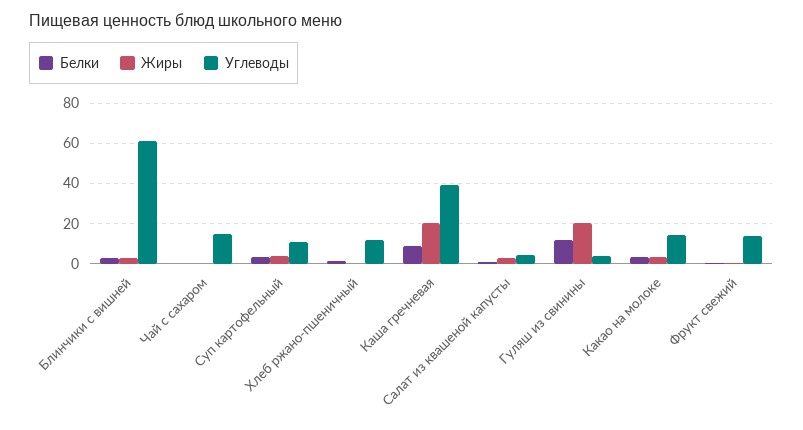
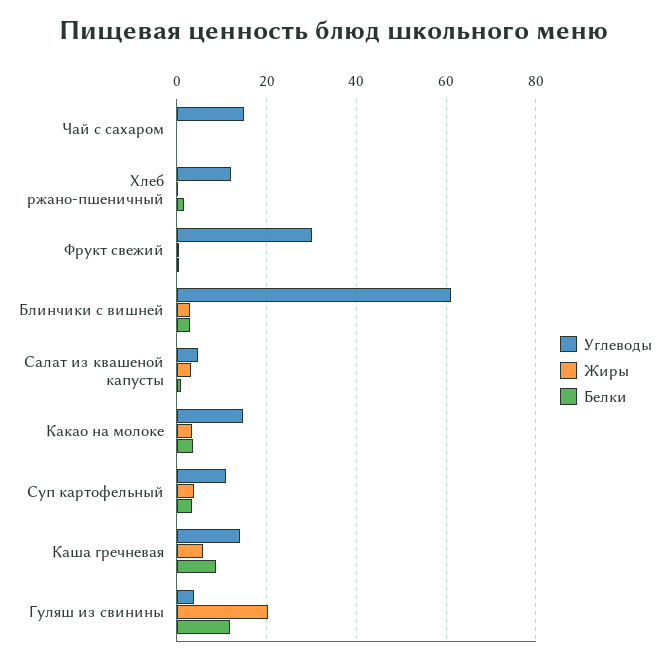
  {
    "Белки": {
      "Блинчики с вишней": 4,
      "Чай с сахаром": 0,
      "Суп картофельный": 4,
      "Хлеб ржано-пшеничный": 2,
      "Каша гречневая": 8,
      "Салат из квашеной капусты": 0,
      "Гуляш из свинины": 12,
      "Какао на молоке": 4,
      "Фрукт свежий": 0
    },
    "Жиры": {
      "Блинчики с вишней": 4,
      "Чай с сахаром": 0,
      "Суп картофельный": 4,
      "Хлеб ржано-пшеничный": 0,
-     "Каша гречневая": 20,
+     "Каша гречневая": 6,
      "Салат из квашеной капусты": 4,
      "Гуляш из свинины": 20,
      "Какао на молоке": 4,
      "Фрукт свежий": 0
    },
    "Углеводы": {
      "Блинчики с вишней": 62,
      "Чай с сахаром": 16,
      "Суп картофельный": 10,
      "Хлеб ржано-пшеничный": 12,
-     "Каша гречневая": 40,
+     "Каша гречневая": 14,
      "Салат из квашеной капусты": 4,
      "Гуляш из свинины": 4,
      "Какао на молоке": 14,
-     "Фрукт свежий": 15
+     "Фрукт свежий": 30
    }
  }

